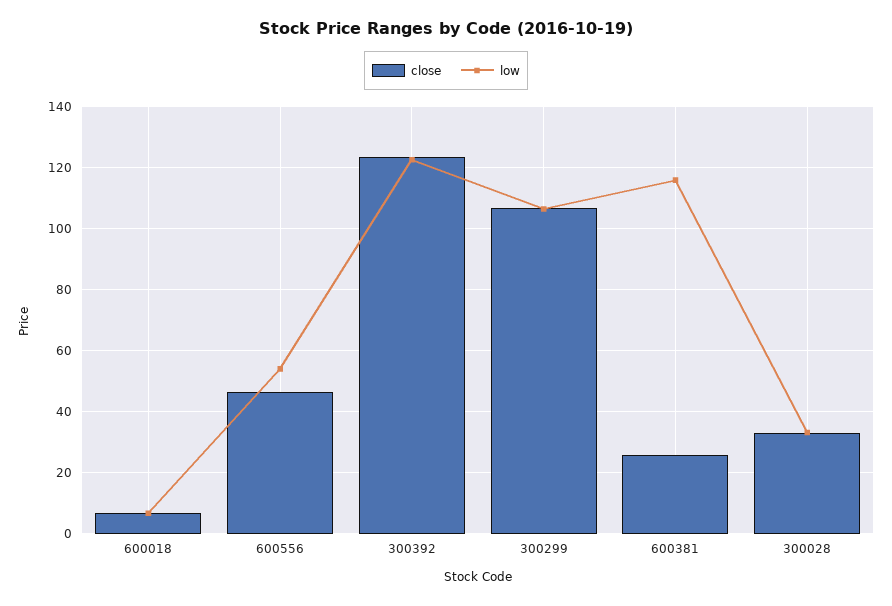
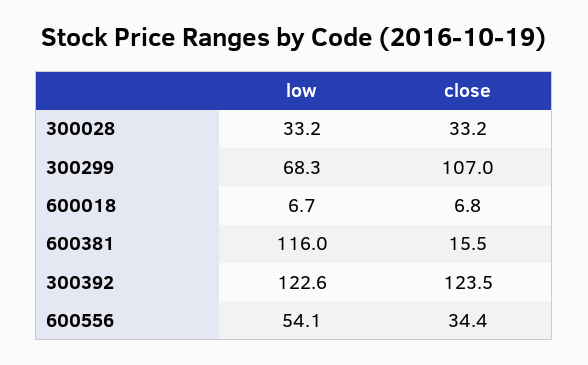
  {
    "close": {
      "600018": 6.8,
-     "600556": 46,
+     "600556": 34.4,
      "300392": 123.5,
      "300299": 107,
-     "600381": 26,
+     "600381": 15.5,
      "300028": 33.2
    },
    "low": {
      "600018": 6.7,
      "600556": 54.1,
      "300392": 122.6,
-     "300299": 106,
+     "300299": 68.3,
      "600381": 116,
      "300028": 33.2
    }
  }

